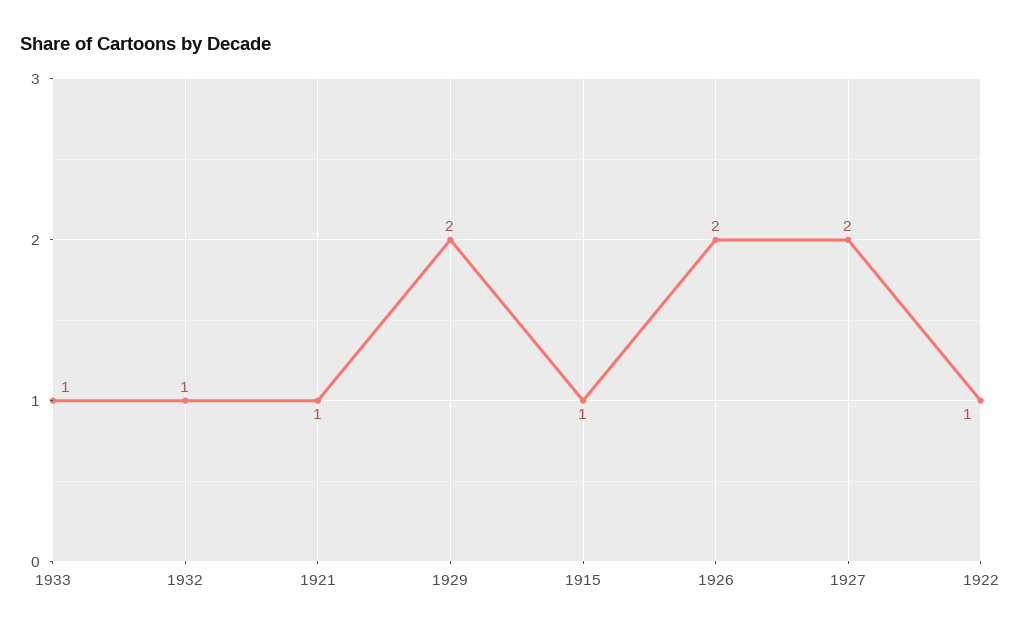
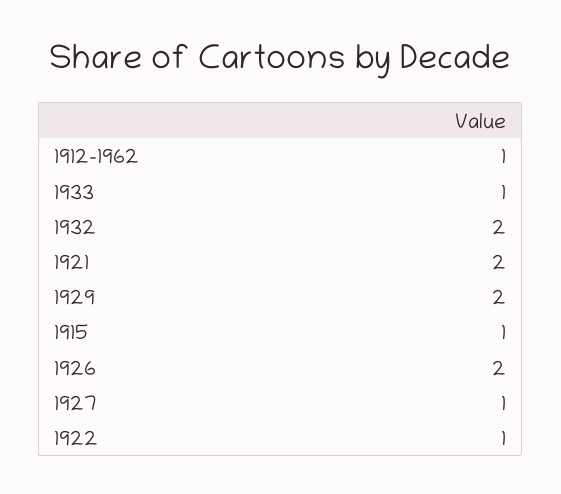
  {
    "1933": 1,
-   "1932": 1,
+   "1932": 2,
-   "1921": 1,
+   "1921": 2,
    "1929": 2,
    "1915": 1,
    "1926": 2,
-   "1927": 2,
+   "1927": 1,
-   "1922": 1
+   "1922": 1,
+   "1912-1962": 1
  }

